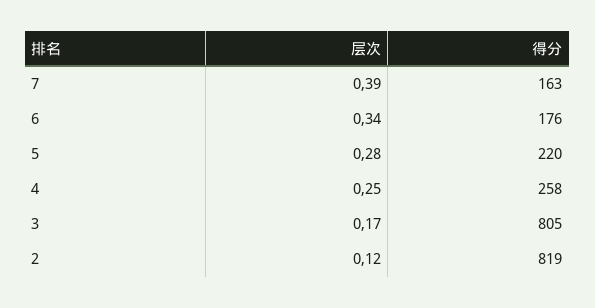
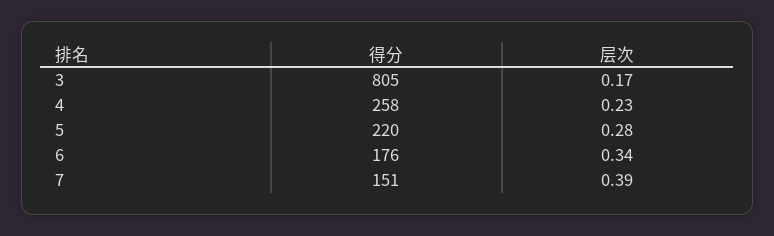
  {
    "层次": {
      "7": 0.39,
      "6": 0.34,
      "5": 0.28,
-     "4": 0.25,
+     "4": 0.23,
-     "3": 0.17,
+     "3": 0.17
-     "2": 0.12
    },
    "得分": {
-     "7": 163,
+     "7": 151,
      "6": 176,
      "5": 220,
      "4": 258,
-     "3": 805,
+     "3": 805
-     "2": 819
    }
  }

